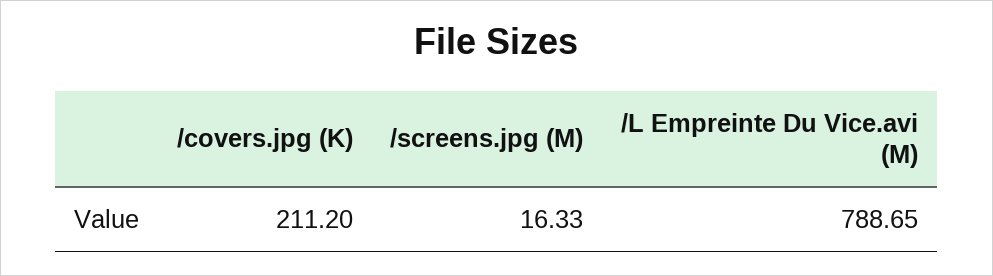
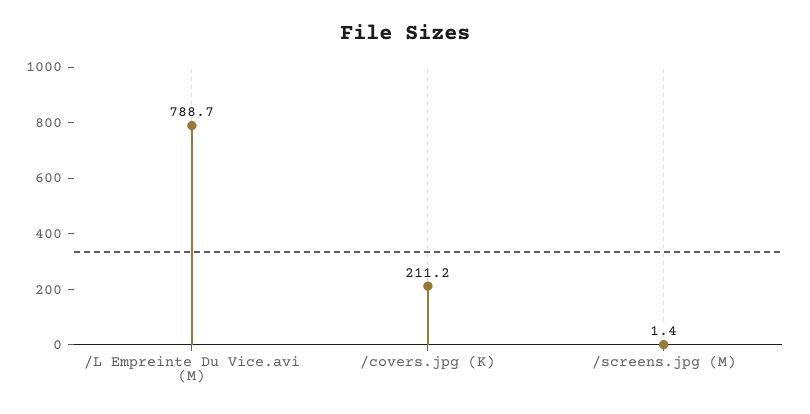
  {
    "/covers.jpg (K)": 211.2,
-   "/screens.jpg (M)": 16.33,
+   "/screens.jpg (M)": 1.4,
    "/L Empreinte Du Vice.avi (M)": 788.65
  }

